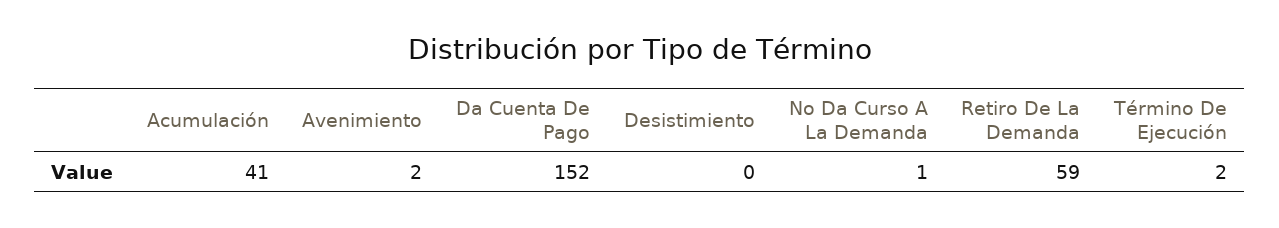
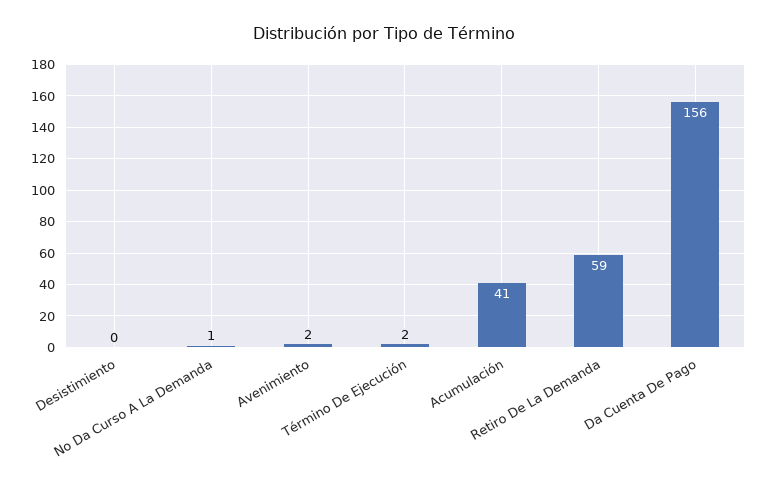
  {
    "Acumulación": 41,
    "Avenimiento": 2,
-   "Da Cuenta De Pago": 152,
+   "Da Cuenta De Pago": 156,
    "Desistimiento": 0,
    "No Da Curso A La Demanda": 1,
    "Retiro De La Demanda": 59,
    "Término De Ejecución": 2
  }

